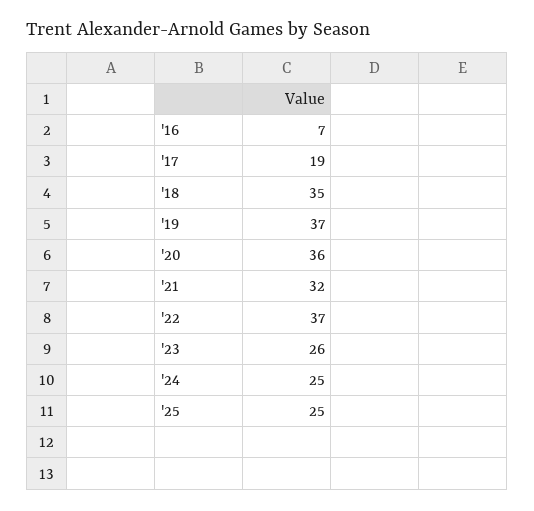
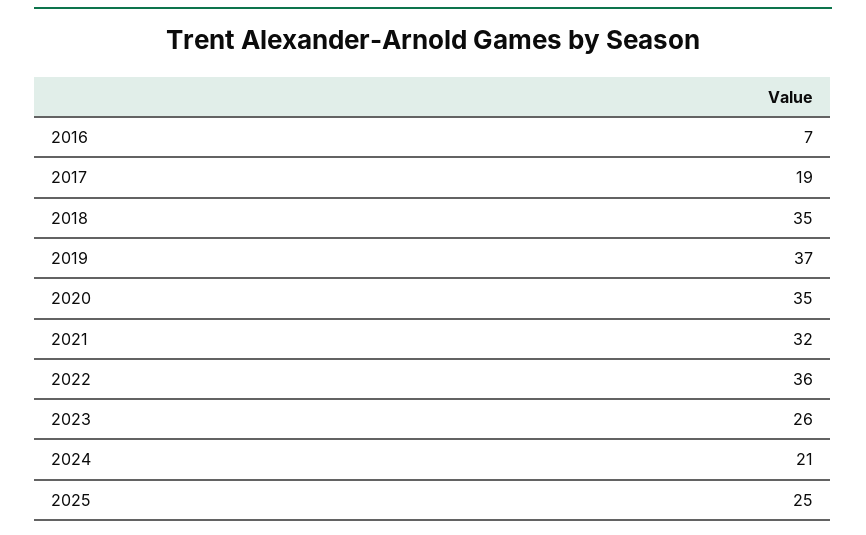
  {
    "'16": 7,
    "'17": 19,
    "'18": 35,
    "'19": 37,
-   "'20": 36,
+   "'20": 35,
    "'21": 32,
-   "'22": 37,
+   "'22": 36,
    "'23": 26,
-   "'24": 25,
+   "'24": 21,
    "'25": 25
  }

